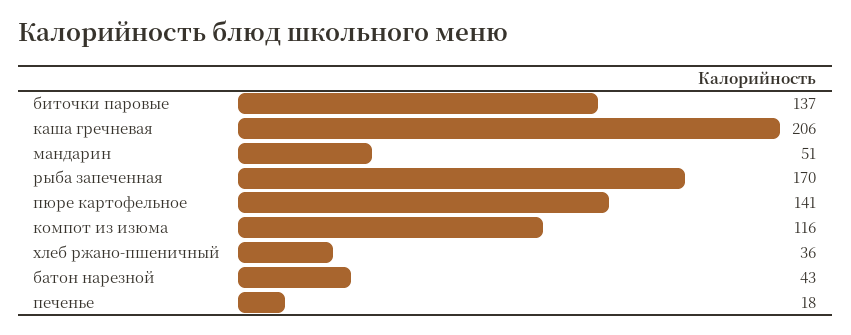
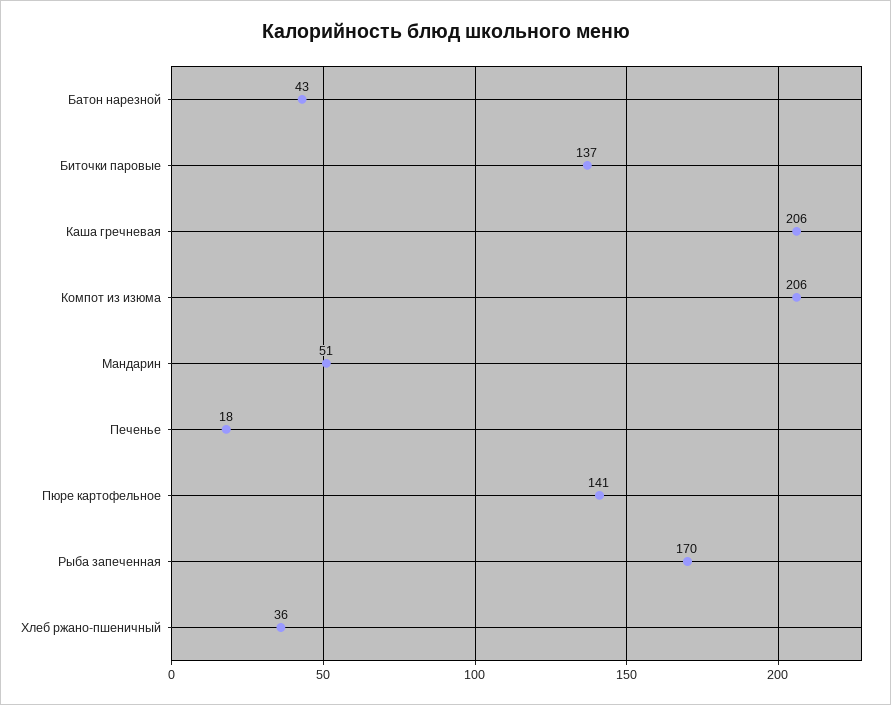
  {
    "биточки паровые": 137,
    "каша гречневая": 206,
    "мандарин": 51,
    "рыба запеченная": 170,
    "пюре картофельное": 141,
-   "компот из изюма": 116,
+   "компот из изюма": 206,
    "хлеб ржано-пшеничный": 36,
    "батон нарезной": 43,
    "печенье": 18
  }

